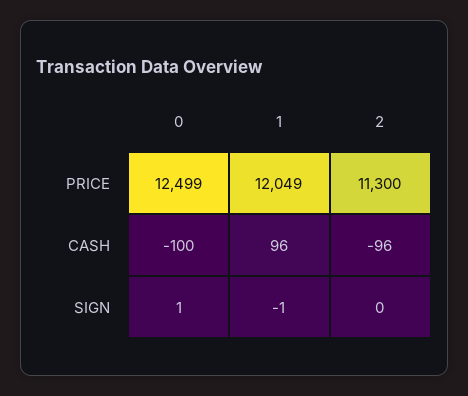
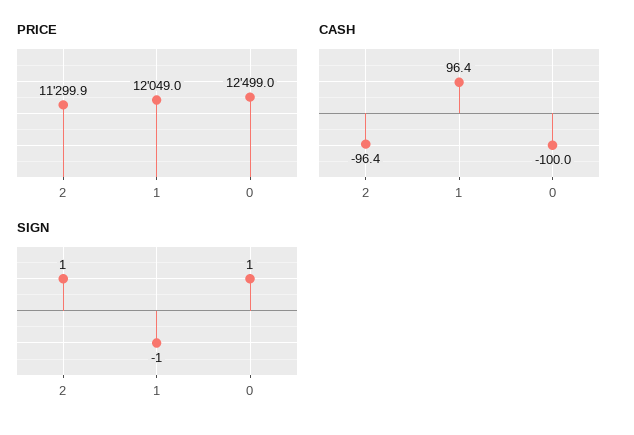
  {
    "PRICE": {
      "0": 12499,
      "1": 12049,
      "2": 11299.9
    },
    "CASH": {
      "0": -100,
      "1": 96.4,
      "2": -96.4
    },
    "SIGN": {
      "0": 1,
      "1": -1,
-     "2": 0
+     "2": 1
    }
  }

